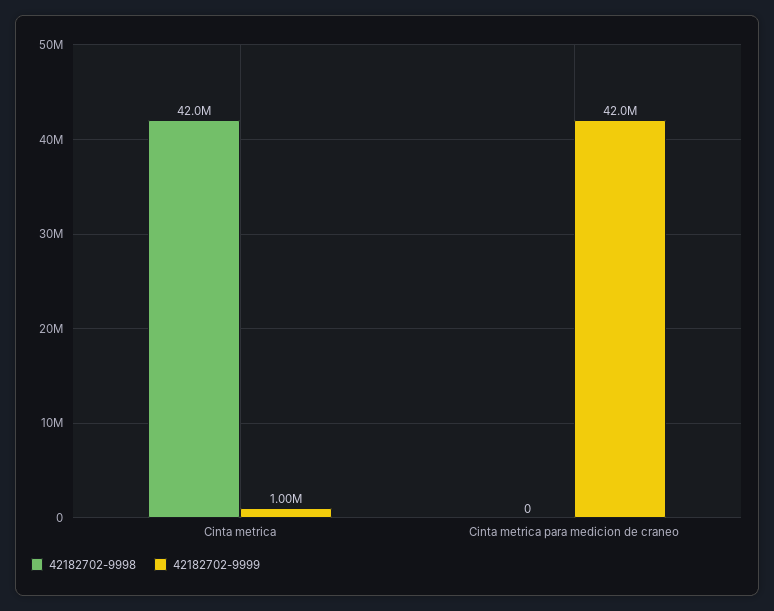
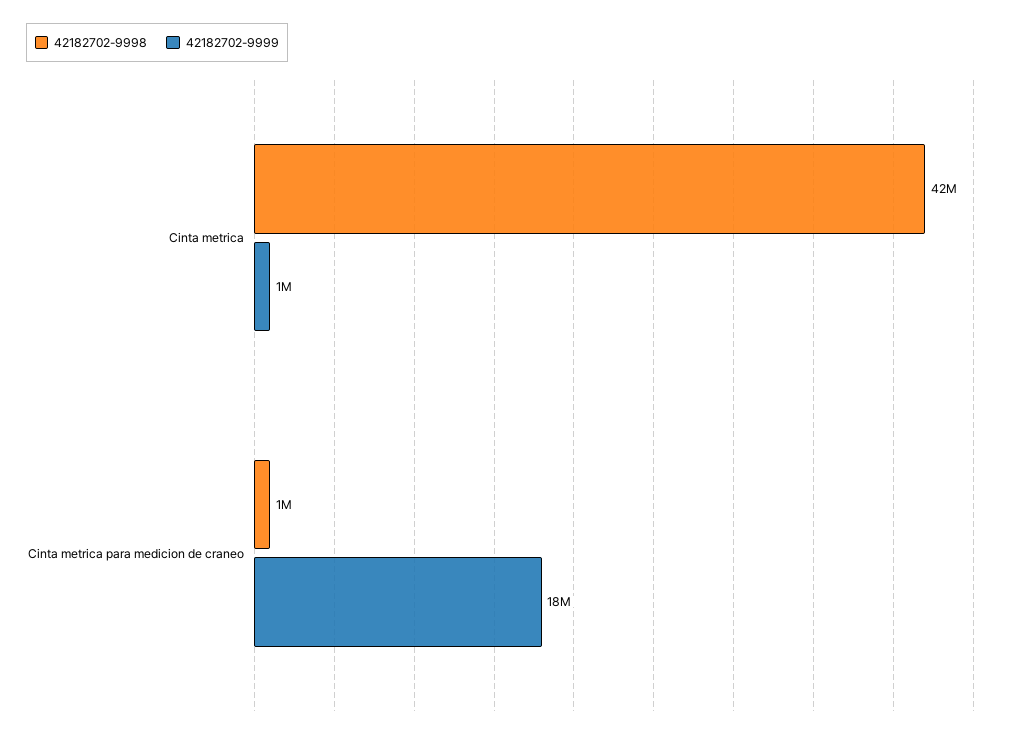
  {
    "42182702-9998": {
      "Cinta metrica": 42000000,
-     "Cinta metrica para medicion de craneo": 0
+     "Cinta metrica para medicion de craneo": 1000000
    },
    "42182702-9999": {
      "Cinta metrica": 1000000,
-     "Cinta metrica para medicion de craneo": 42000000
+     "Cinta metrica para medicion de craneo": 18000000
    }
  }

